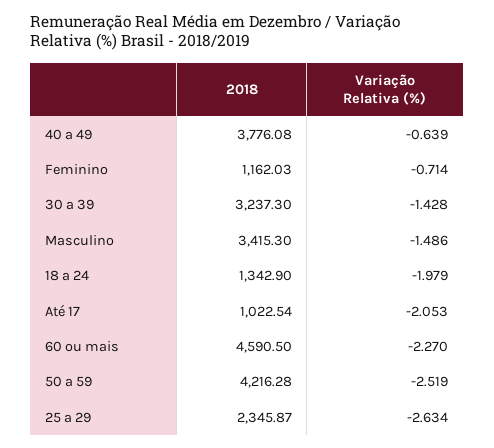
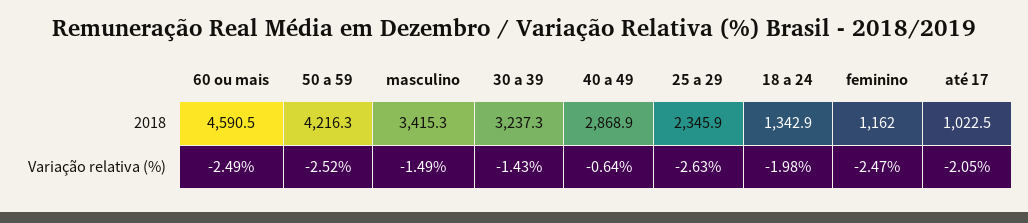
  {
    "2018": {
-     "40 a 49": 3776.08,
+     "40 a 49": 2868.9,
      "Feminino": 1162.03,
      "30 a 39": 3237.3,
      "Masculino": 3415.3,
      "18 a 24": 1342.9,
      "Até 17": 1022.54,
      "60 ou mais": 4590.5,
      "50 a 59": 4216.28,
      "25 a 29": 2345.87
    },
    "Variação Relativa (%)": {
      "40 a 49": -0.639,
-     "Feminino": -0.714,
+     "Feminino": -2.47,
      "30 a 39": -1.428,
      "Masculino": -1.486,
      "18 a 24": -1.979,
      "Até 17": -2.053,
-     "60 ou mais": -2.27,
+     "60 ou mais": -2.49,
      "50 a 59": -2.519,
      "25 a 29": -2.634
    }
  }

